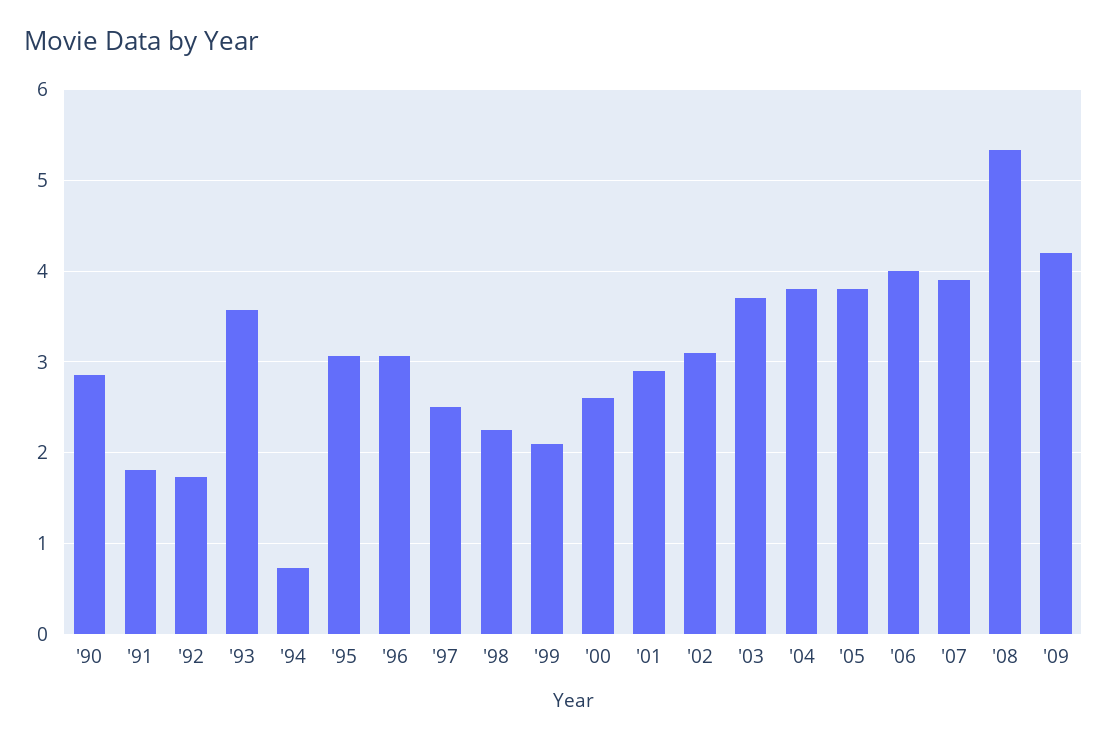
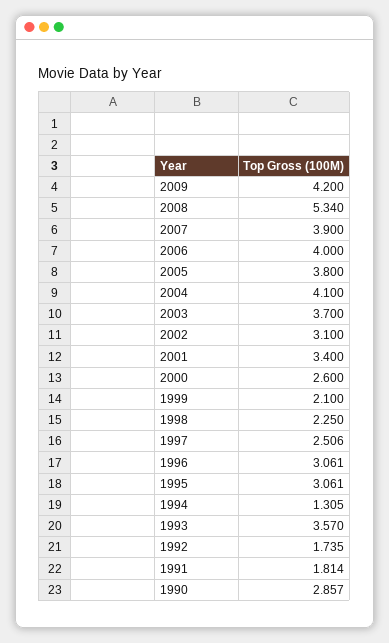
  {
    "'90": 2.857,
    "'91": 1.814,
    "'92": 1.735,
    "'93": 3.57,
-   "'94": 0.7,
+   "'94": 1.305,
    "'95": 3.061,
    "'96": 3.061,
    "'97": 2.506,
    "'98": 2.25,
    "'99": 2.1,
    "'00": 2.6,
-   "'01": 2.9,
+   "'01": 3.4,
    "'02": 3.1,
    "'03": 3.7,
-   "'04": 3.8,
+   "'04": 4.1,
    "'05": 3.8,
    "'06": 4,
    "'07": 3.9,
    "'08": 5.34,
    "'09": 4.2
  }

